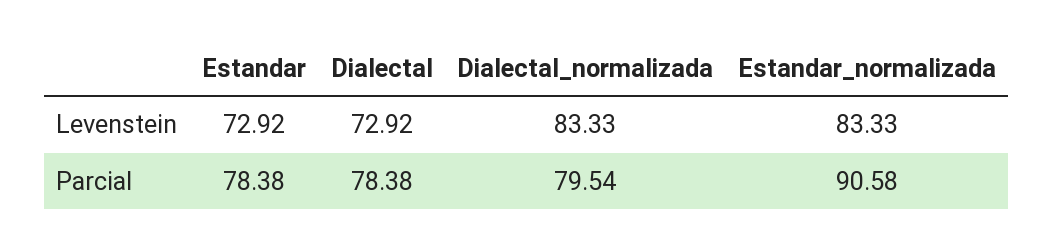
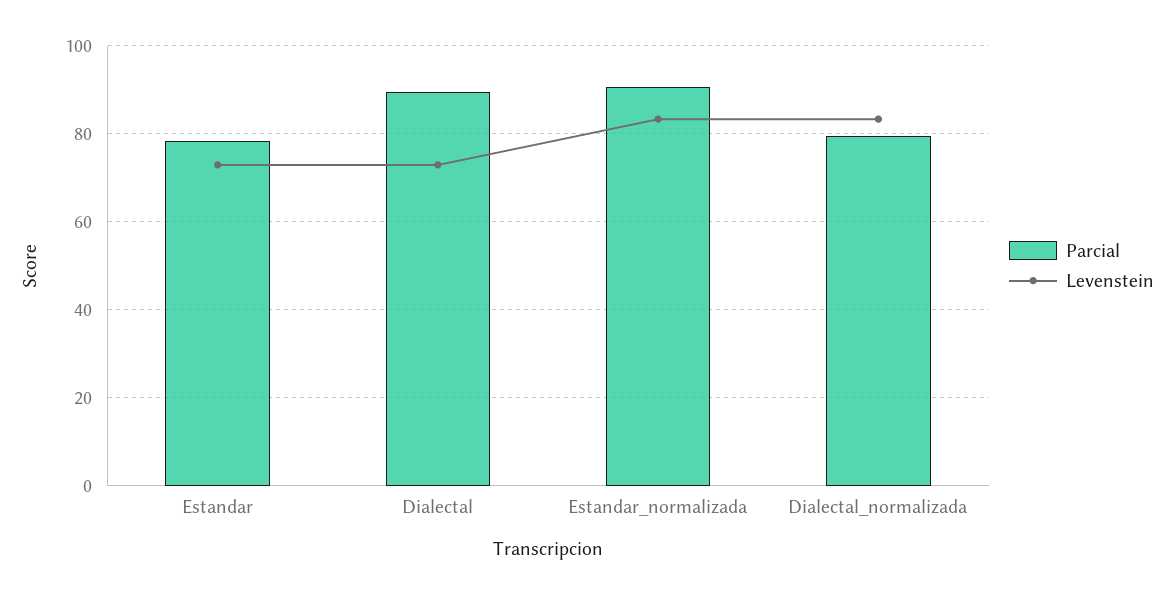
  {
    "Levenstein": {
      "Estandar": 72.92,
      "Dialectal": 72.92,
      "Dialectal_normalizada": 83.33,
      "Estandar_normalizada": 83.33
    },
    "Parcial": {
      "Estandar": 78.38,
-     "Dialectal": 78.38,
+     "Dialectal": 90,
      "Dialectal_normalizada": 79.54,
      "Estandar_normalizada": 90.58
    }
  }

